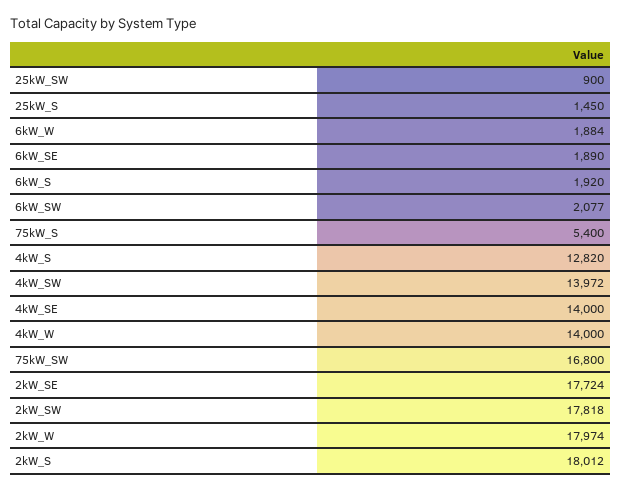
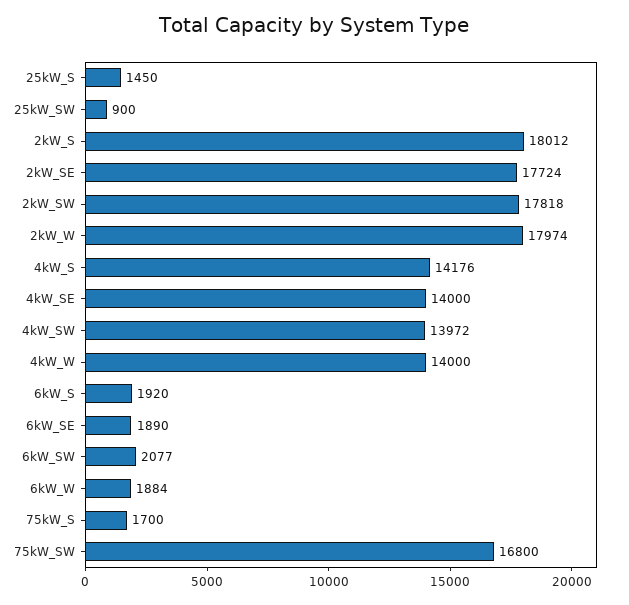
  {
    "25kW_SW": 900,
    "25kW_S": 1450,
    "6kW_W": 1884,
    "6kW_SE": 1890,
    "6kW_S": 1920,
    "6kW_SW": 2077,
-   "75kW_S": 5400,
+   "75kW_S": 1700,
-   "4kW_S": 12820,
+   "4kW_S": 14176,
    "4kW_SW": 13972,
    "4kW_SE": 14000,
    "4kW_W": 14000,
    "75kW_SW": 16800,
    "2kW_SE": 17724,
    "2kW_SW": 17818,
    "2kW_W": 17974,
    "2kW_S": 18012
  }

